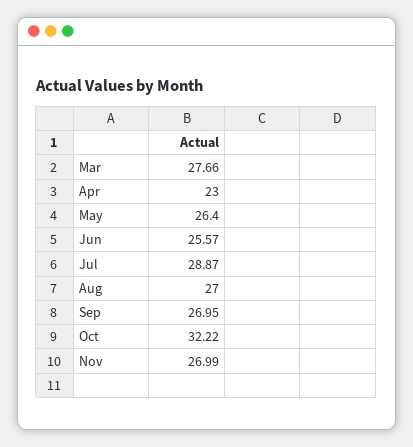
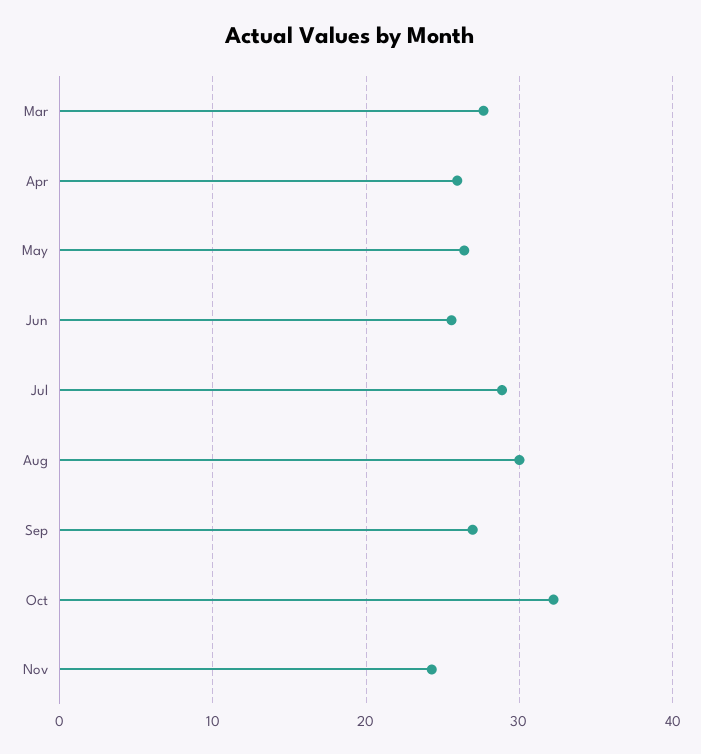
  {
    "Mar": 27.66,
-   "Apr": 23,
+   "Apr": 26,
    "May": 26.4,
    "Jun": 25.57,
    "Jul": 28.87,
-   "Aug": 27,
+   "Aug": 30,
    "Sep": 26.95,
    "Oct": 32.22,
-   "Nov": 26.99
+   "Nov": 24
  }

